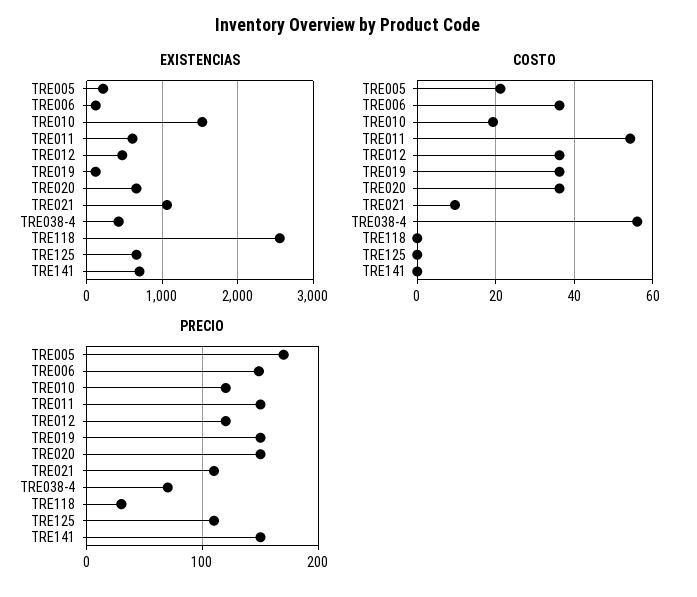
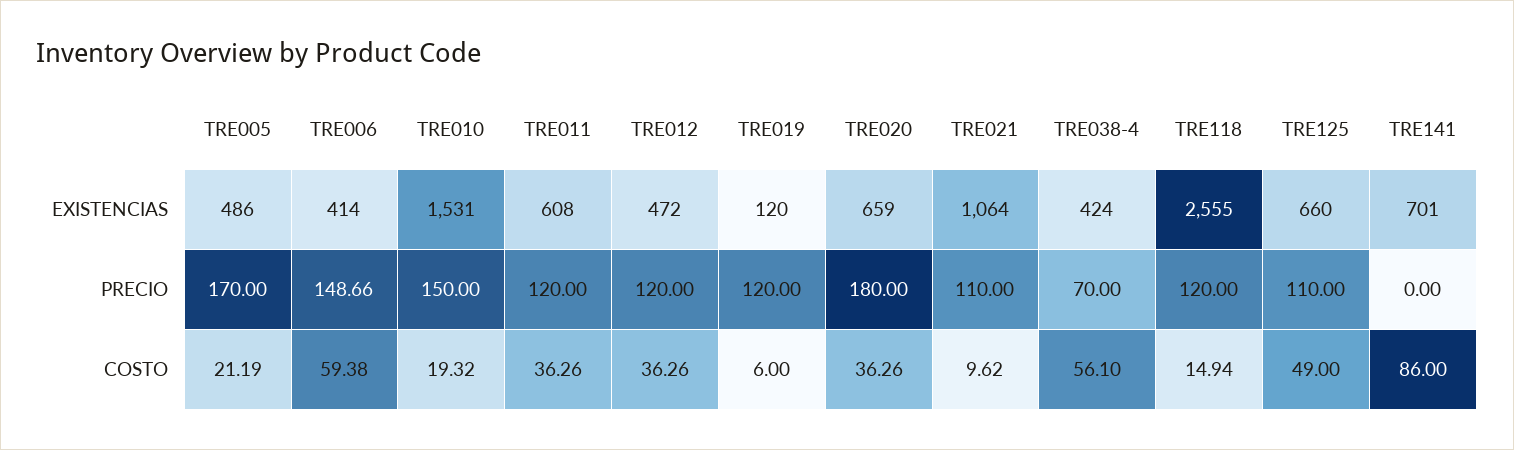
  {
    "EXISTENCIAS": {
-     "TRE005": 200,
+     "TRE005": 486,
-     "TRE006": 100,
+     "TRE006": 414,
      "TRE010": 1531,
      "TRE011": 608,
      "TRE012": 472,
      "TRE019": 120,
      "TRE020": 659,
      "TRE021": 1064,
      "TRE038-4": 424,
      "TRE118": 2555,
      "TRE125": 660,
      "TRE141": 701
    },
    "COSTO": {
      "TRE005": 21.19,
-     "TRE006": 36,
+     "TRE006": 59.38,
      "TRE010": 19.32,
-     "TRE011": 54,
+     "TRE011": 36.26,
      "TRE012": 36.26,
-     "TRE019": 36,
+     "TRE019": 6,
      "TRE020": 36.26,
      "TRE021": 9.62,
      "TRE038-4": 56.1,
-     "TRE118": 0,
+     "TRE118": 14.94,
-     "TRE125": 0,
+     "TRE125": 49,
-     "TRE141": 0
+     "TRE141": 86
    },
    "PRECIO": {
      "TRE005": 170,
      "TRE006": 148.66,
-     "TRE010": 120,
+     "TRE010": 150,
-     "TRE011": 150,
+     "TRE011": 120,
      "TRE012": 120,
-     "TRE019": 150,
+     "TRE019": 120,
-     "TRE020": 150,
+     "TRE020": 180,
      "TRE021": 110,
      "TRE038-4": 70,
-     "TRE118": 30,
+     "TRE118": 120,
      "TRE125": 110,
-     "TRE141": 150
+     "TRE141": 0
    }
  }

